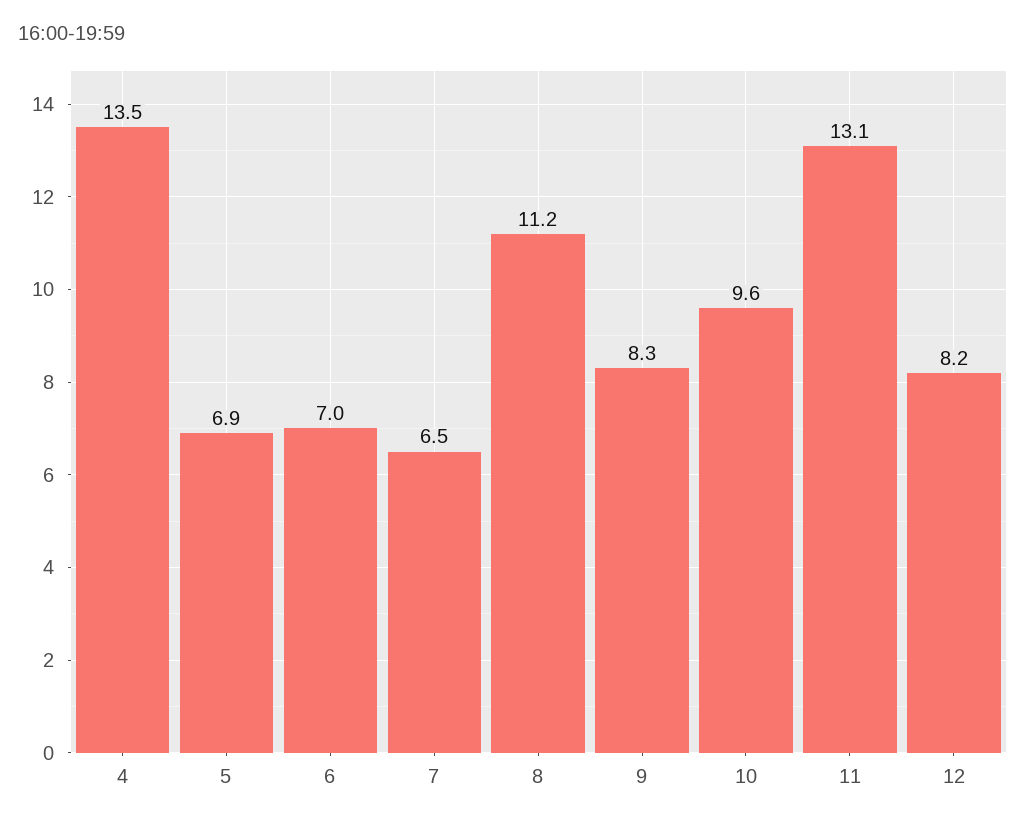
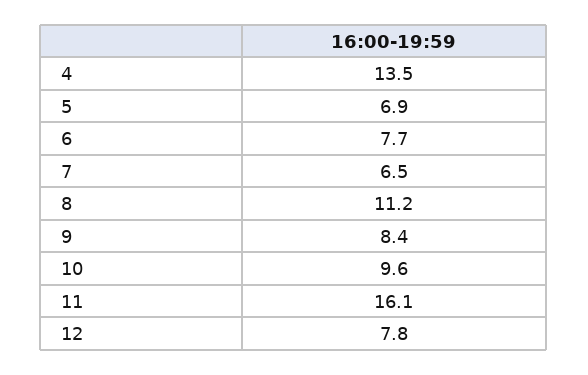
  {
    "4": 13.5,
    "5": 6.9,
-   "6": 7,
+   "6": 7.7,
    "7": 6.5,
    "8": 11.2,
-   "9": 8.3,
+   "9": 8.4,
    "10": 9.6,
-   "11": 13.1,
+   "11": 16.1,
-   "12": 8.2
+   "12": 7.8
  }

